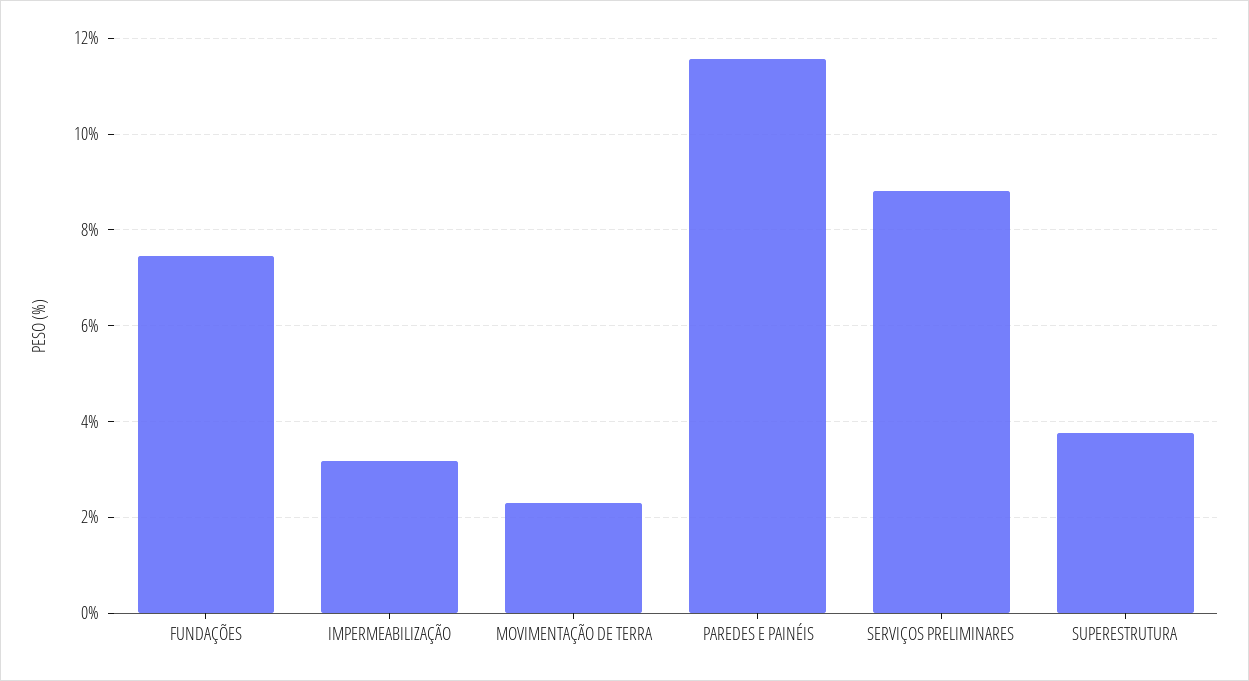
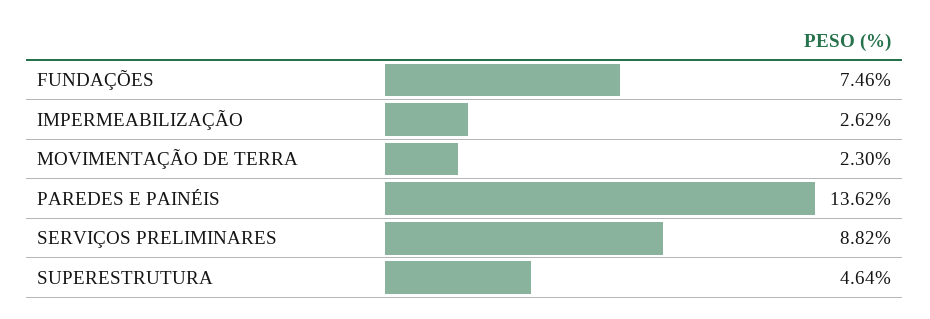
  {
    "FUNDAÇÕES": 7.46,
-   "IMPERMEABILIZAÇÃO": 3.2,
+   "IMPERMEABILIZAÇÃO": 2.62,
    "MOVIMENTAÇÃO DE TERRA": 2.3,
-   "PAREDES E PAINÉIS": 11.6,
+   "PAREDES E PAINÉIS": 13.62,
    "SERVIÇOS PRELIMINARES": 8.82,
-   "SUPERESTRUTURA": 3.8
+   "SUPERESTRUTURA": 4.64
  }

